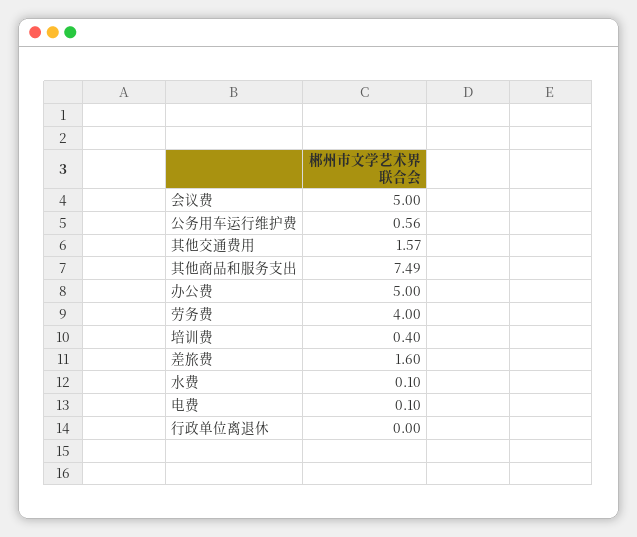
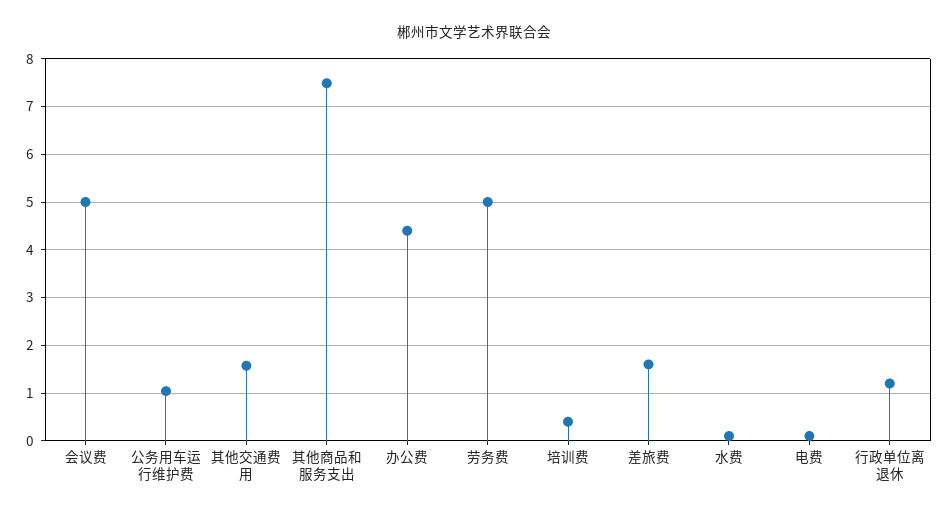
  {
    "会议费": 5,
-   "公务用车运行维护费": 0.56,
+   "公务用车运行维护费": 1,
    "其他交通费用": 1.57,
    "其他商品和服务支出": 7.49,
-   "办公费": 5,
+   "办公费": 4.4,
-   "劳务费": 4,
+   "劳务费": 5,
    "培训费": 0.4,
    "差旅费": 1.6,
    "水费": 0.1,
    "电费": 0.1,
-   "行政单位离退休": 0
+   "行政单位离退休": 1.2
  }

